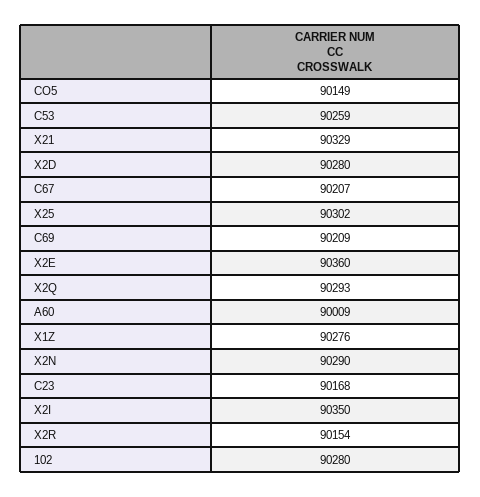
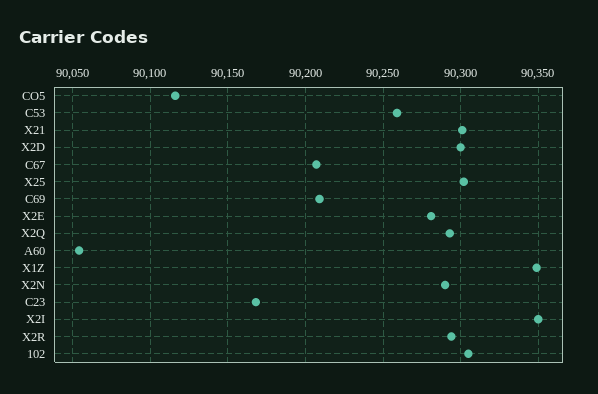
  {
-   "CO5": 90149,
+   "CO5": 90115,
    "C53": 90259,
-   "X21": 90329,
+   "X21": 90300,
-   "X2D": 90280,
+   "X2D": 90300,
    "C67": 90207,
    "X25": 90302,
    "C69": 90209,
-   "X2E": 90360,
+   "X2E": 90280,
    "X2Q": 90293,
-   "A60": 90009,
+   "A60": 90055,
-   "X1Z": 90276,
+   "X1Z": 90350,
    "X2N": 90290,
    "C23": 90168,
    "X2I": 90350,
-   "X2R": 90154,
+   "X2R": 90295,
-   "102": 90280
+   "102": 90305
  }

